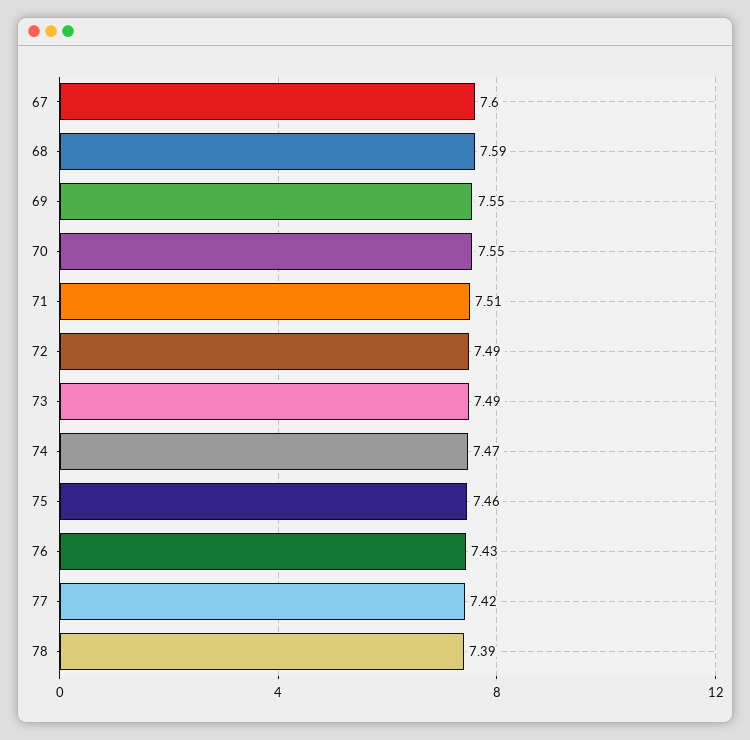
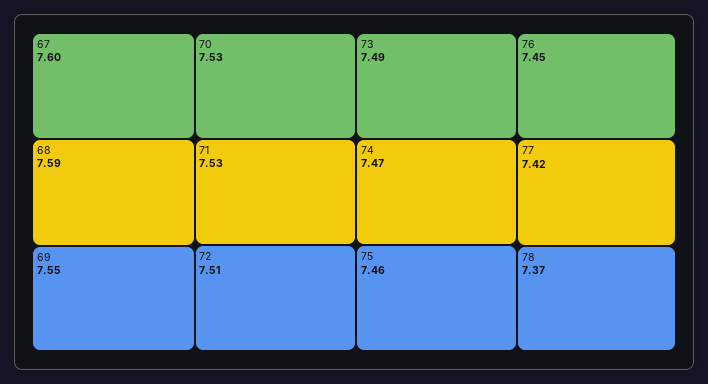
  {
    "67": 7.6,
    "68": 7.59,
    "69": 7.55,
-   "70": 7.55,
+   "70": 7.53,
-   "71": 7.51,
+   "71": 7.53,
-   "72": 7.49,
+   "72": 7.51,
    "73": 7.49,
    "74": 7.47,
    "75": 7.46,
-   "76": 7.43,
+   "76": 7.45,
    "77": 7.42,
-   "78": 7.39
+   "78": 7.37
  }

